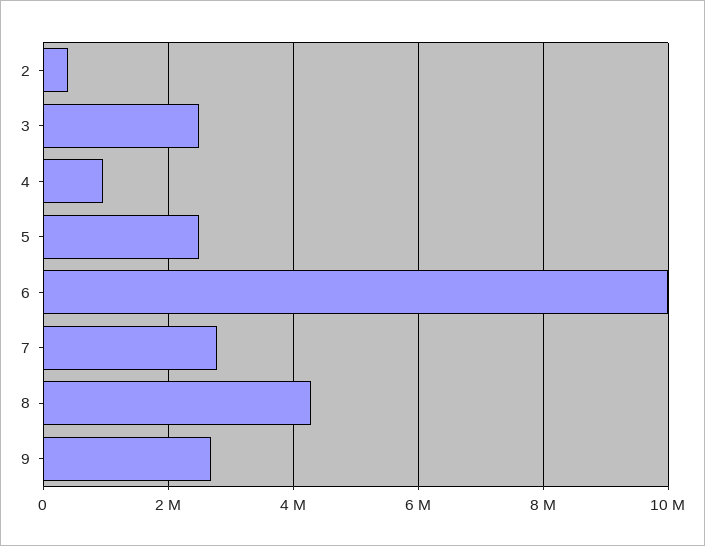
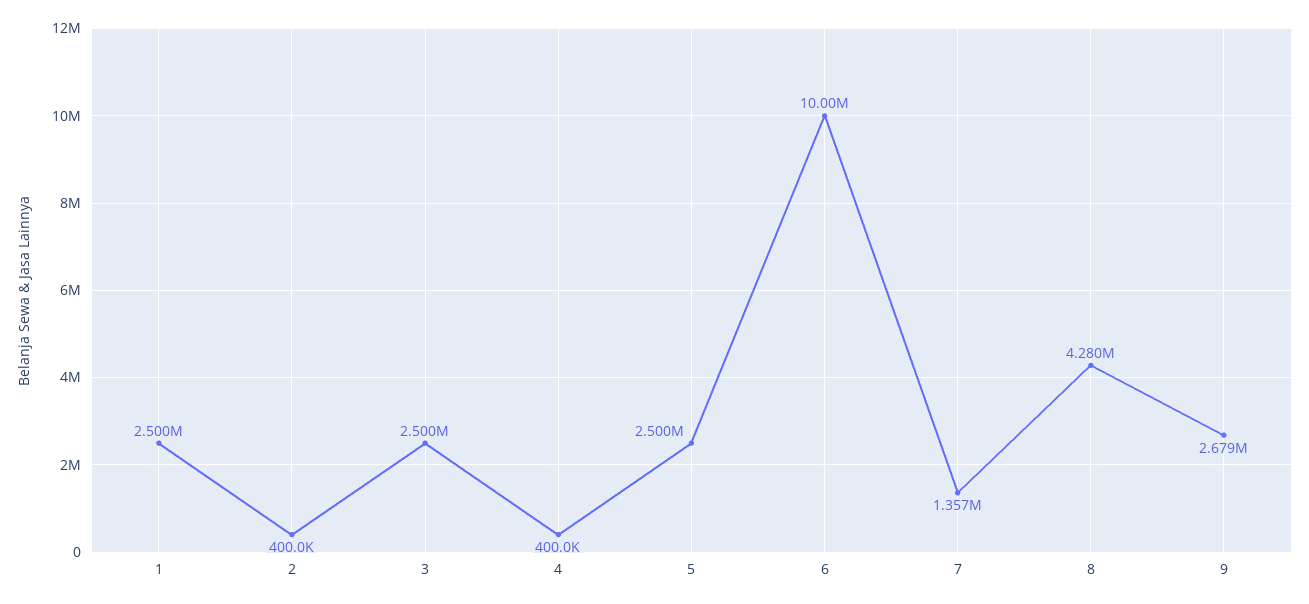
  {
    "2": 400000,
    "3": 2500000,
-   "4": 1000000,
+   "4": 400000,
    "5": 2500000,
    "6": 10000000,
-   "7": 2800000,
+   "7": 1357000,
    "8": 4280000,
-   "9": 2679000
+   "9": 2679000,
+   "1": 2500000
  }

